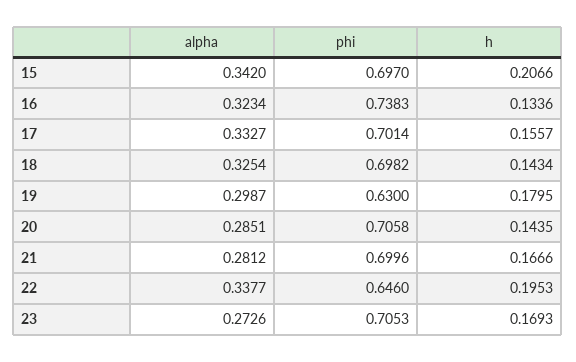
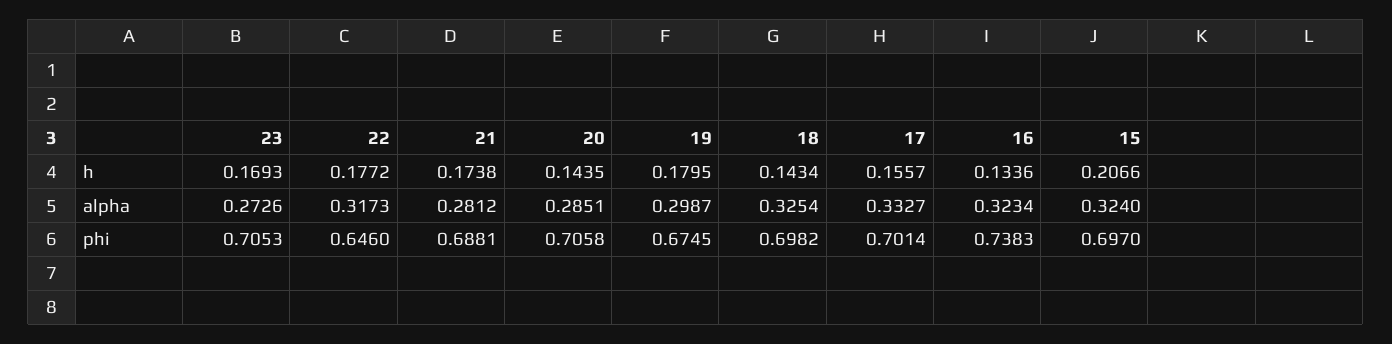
  {
    "alpha": {
-     "15": 0.342,
+     "15": 0.324,
      "16": 0.3234,
      "17": 0.3327,
      "18": 0.3254,
      "19": 0.2987,
      "20": 0.2851,
      "21": 0.2812,
-     "22": 0.3377,
+     "22": 0.3173,
      "23": 0.2726
    },
    "phi": {
      "15": 0.697,
      "16": 0.7383,
      "17": 0.7014,
      "18": 0.6982,
-     "19": 0.63,
+     "19": 0.6745,
      "20": 0.7058,
-     "21": 0.6996,
+     "21": 0.6881,
      "22": 0.646,
      "23": 0.7053
    },
    "h": {
      "15": 0.2066,
      "16": 0.1336,
      "17": 0.1557,
      "18": 0.1434,
      "19": 0.1795,
      "20": 0.1435,
-     "21": 0.1666,
+     "21": 0.1738,
-     "22": 0.1953,
+     "22": 0.1772,
      "23": 0.1693
    }
  }

